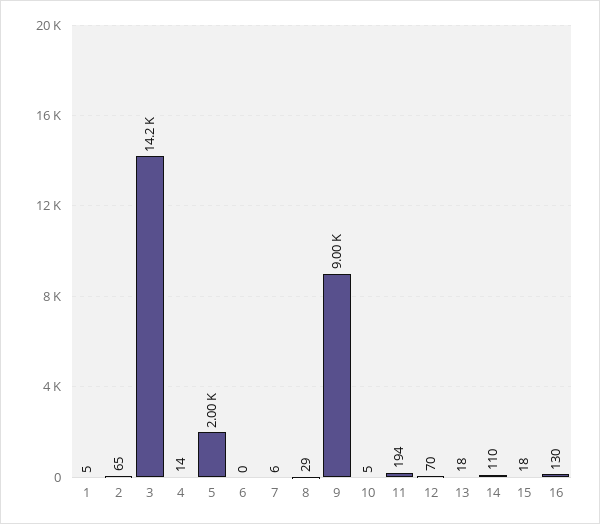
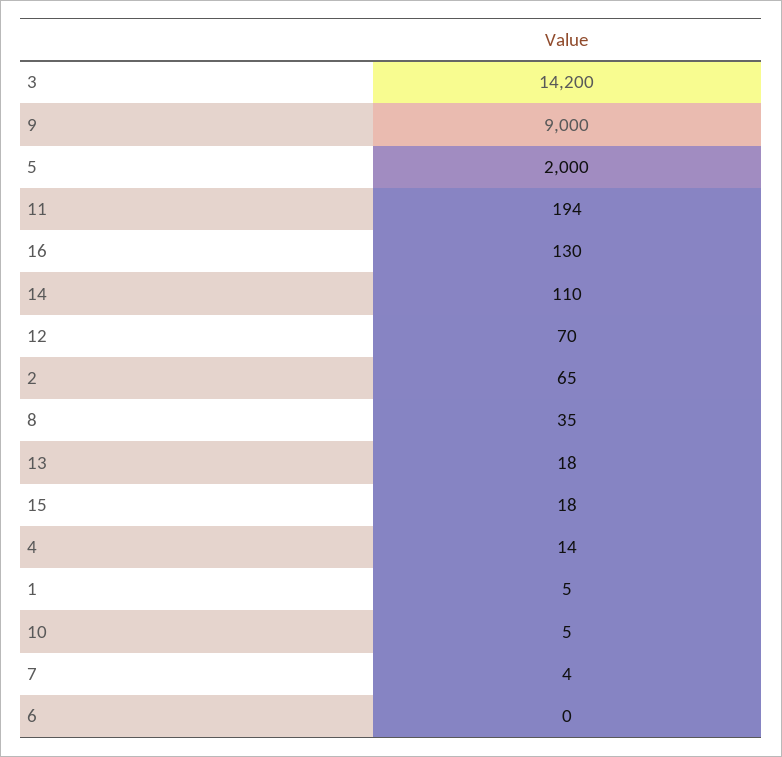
  {
    "1": 5,
    "2": 65,
    "3": 14200,
    "4": 14,
    "5": 2000,
    "6": 0,
-   "7": 6,
+   "7": 4,
-   "8": 29,
+   "8": 35,
    "9": 9000,
    "10": 5,
    "11": 194,
    "12": 70,
    "13": 18,
    "14": 110,
    "15": 18,
    "16": 130
  }

